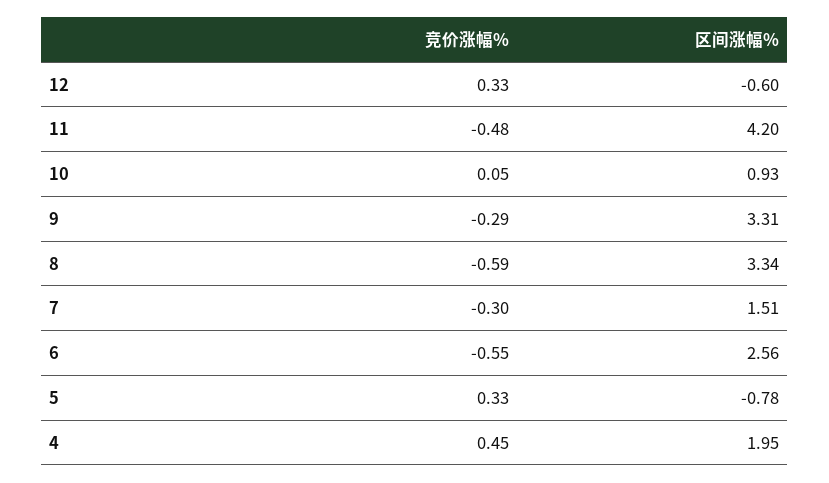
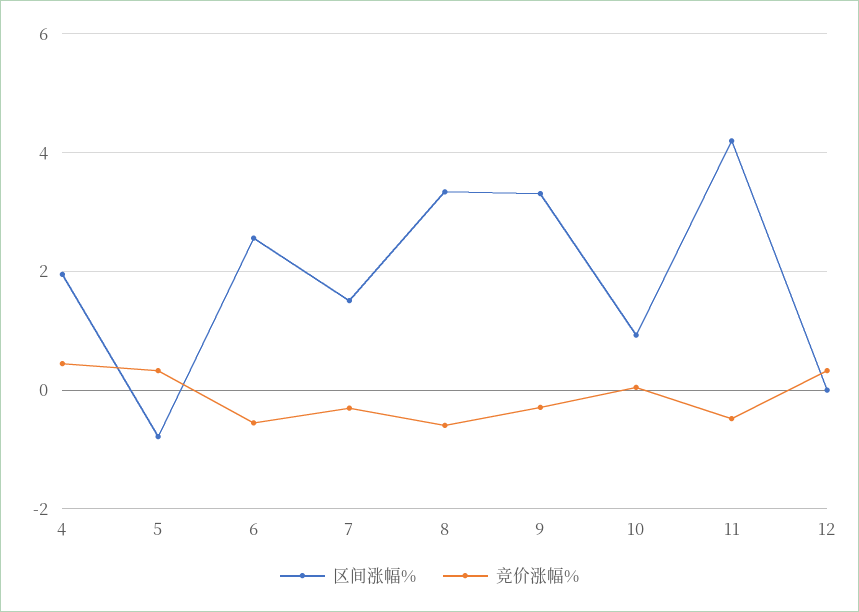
  {
    "竞价涨幅%": {
      "12": 0.33,
      "11": -0.48,
      "10": 0.05,
      "9": -0.29,
      "8": -0.59,
      "7": -0.3,
      "6": -0.55,
      "5": 0.33,
      "4": 0.45
    },
    "区间涨幅%": {
-     "12": -0.6,
+     "12": 0,
      "11": 4.2,
      "10": 0.93,
      "9": 3.31,
      "8": 3.34,
      "7": 1.51,
      "6": 2.56,
      "5": -0.78,
      "4": 1.95
    }
  }

